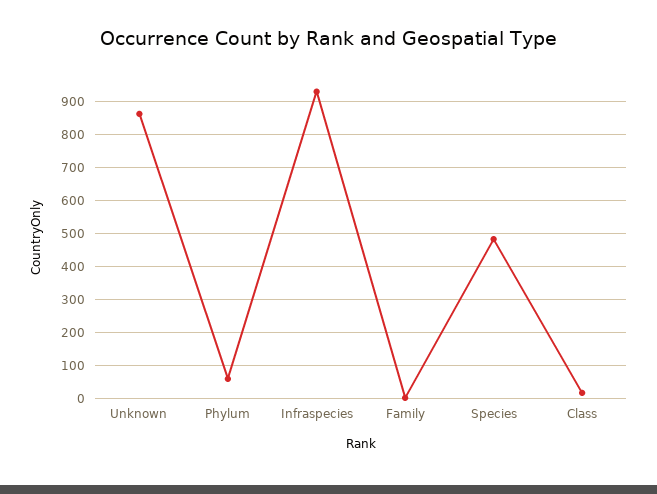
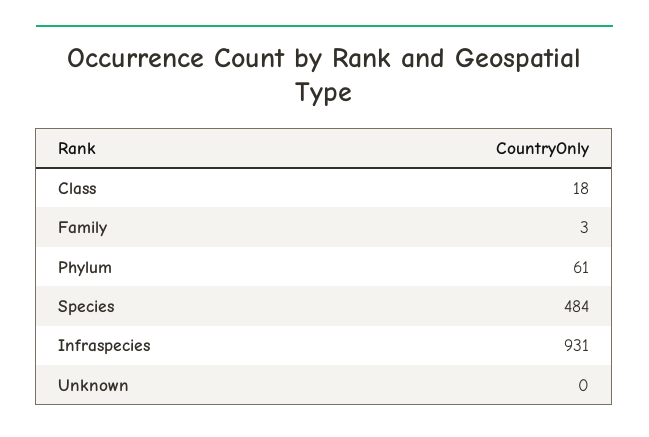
  {
-   "Unknown": 860,
+   "Unknown": 0,
    "Phylum": 61,
    "Infraspecies": 931,
    "Family": 3,
    "Species": 484,
    "Class": 18
  }

